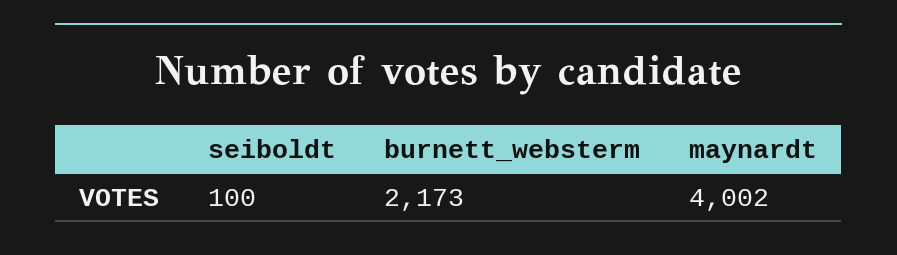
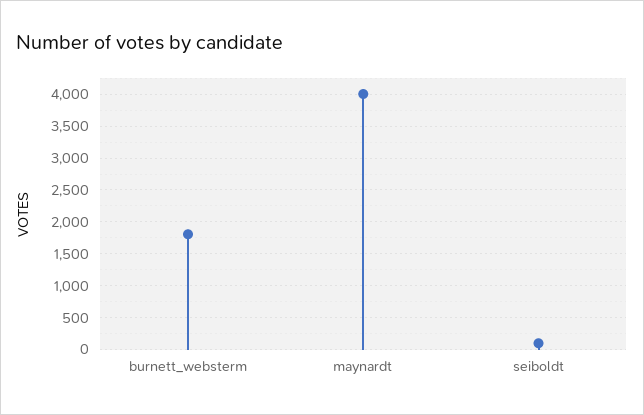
  {
    "seiboldt": 100,
-   "burnett_websterm": 2173,
+   "burnett_websterm": 1800,
    "maynardt": 4002
  }

